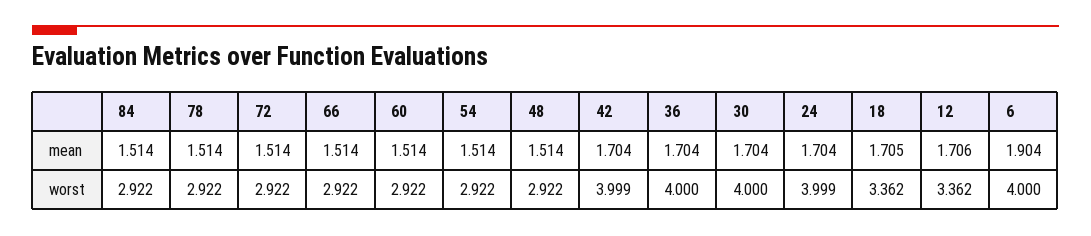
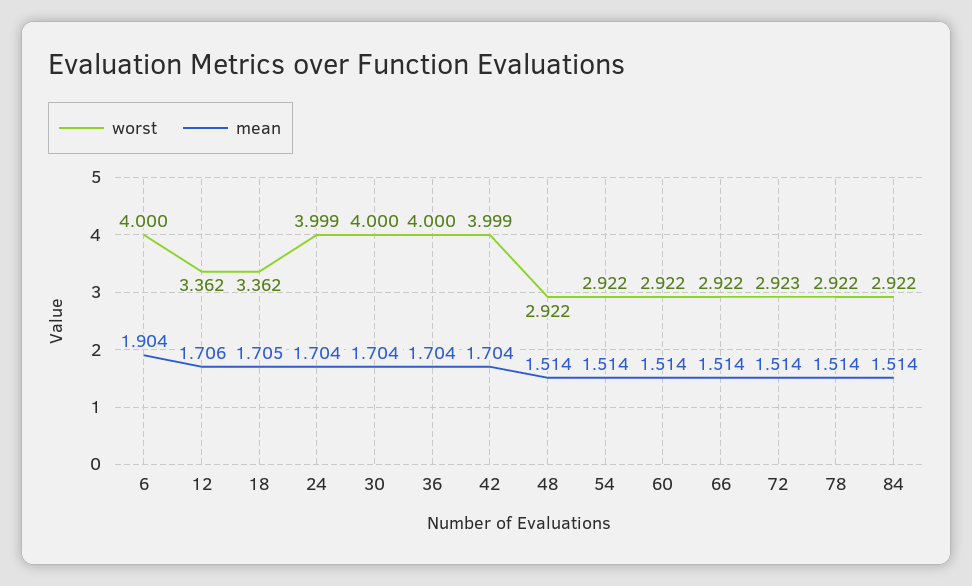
  {
    "mean": {
      "84": 1.514,
      "78": 1.514,
      "72": 1.514,
      "66": 1.514,
      "60": 1.514,
      "54": 1.514,
      "48": 1.514,
      "42": 1.704,
      "36": 1.704,
      "30": 1.704,
      "24": 1.704,
      "18": 1.705,
      "12": 1.706,
      "6": 1.904
    },
    "worst": {
      "84": 2.922,
      "78": 2.922,
-     "72": 2.922,
+     "72": 2.923,
      "66": 2.922,
      "60": 2.922,
      "54": 2.922,
      "48": 2.922,
      "42": 3.999,
      "36": 4,
      "30": 4,
      "24": 3.999,
      "18": 3.362,
      "12": 3.362,
      "6": 4
    }
  }

